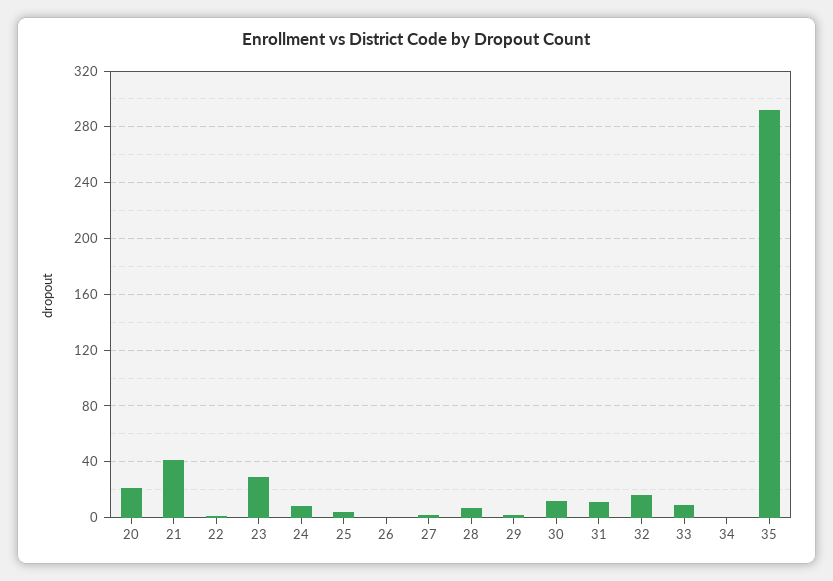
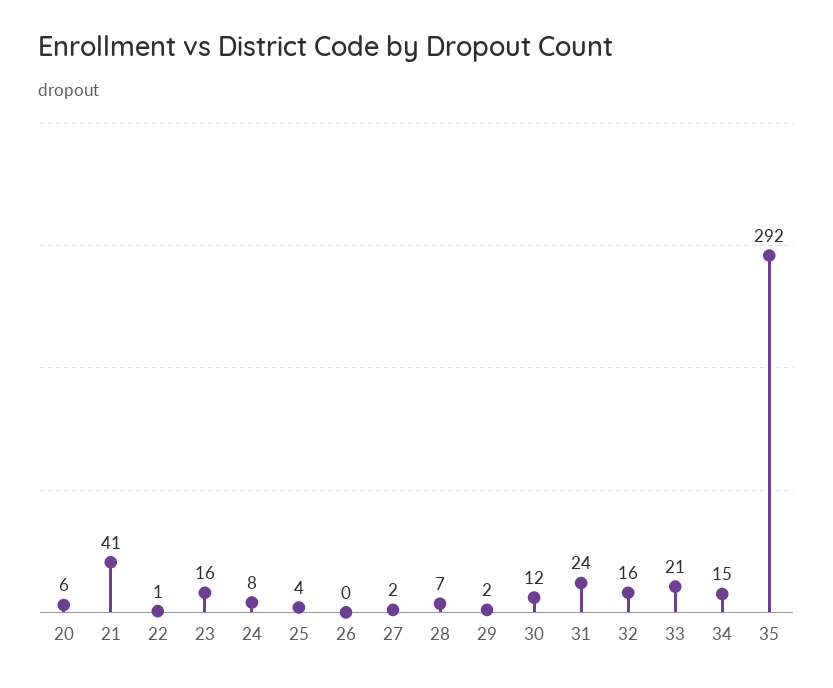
  {
-   "20": 20,
+   "20": 6,
    "21": 41,
    "22": 1,
-   "23": 30,
+   "23": 16,
    "24": 8,
    "25": 4,
    "26": 0,
    "27": 2,
    "28": 7,
    "29": 2,
    "30": 12,
-   "31": 10,
+   "31": 24,
    "32": 16,
-   "33": 10,
+   "33": 21,
-   "34": 0,
+   "34": 15,
    "35": 292
  }

